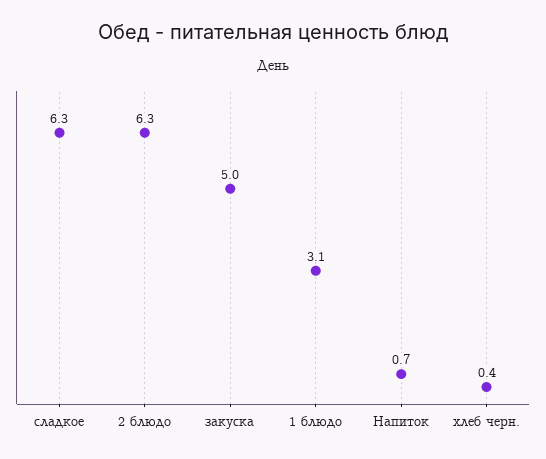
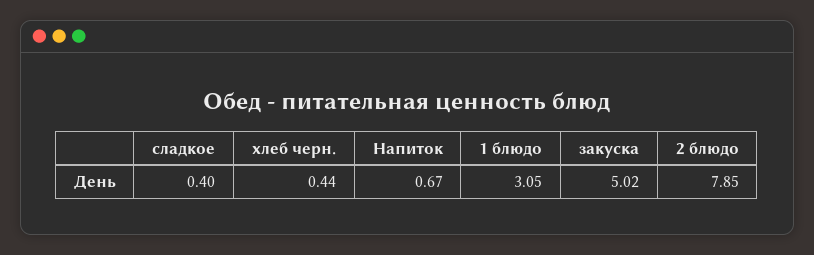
  {
-   "сладкое": 6.3,
+   "сладкое": 0.4,
-   "2 блюдо": 6.3,
+   "2 блюдо": 7.85,
    "закуска": 5.02,
    "1 блюдо": 3.05,
    "Напиток": 0.67,
    "хлеб черн.": 0.44
  }

